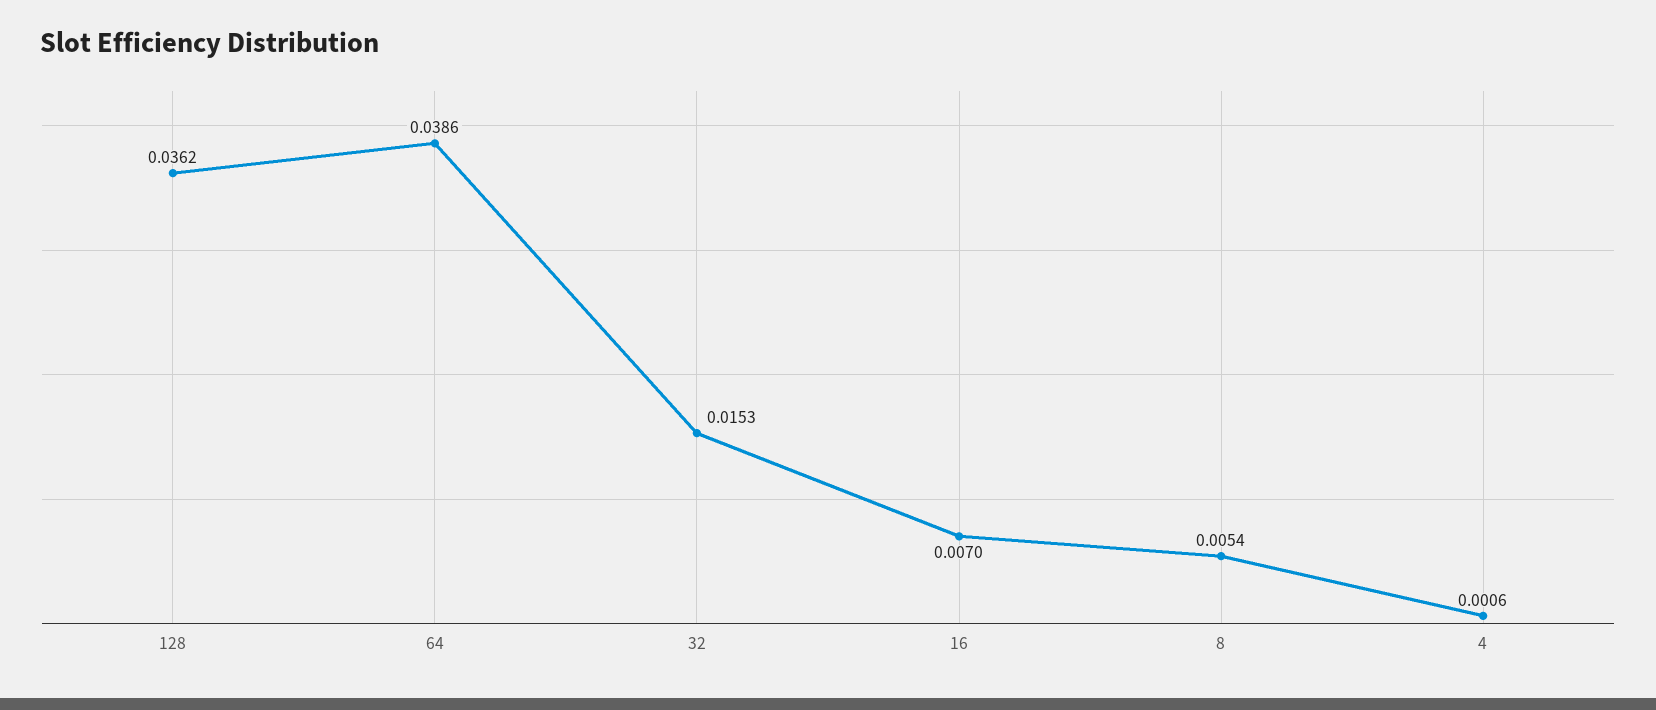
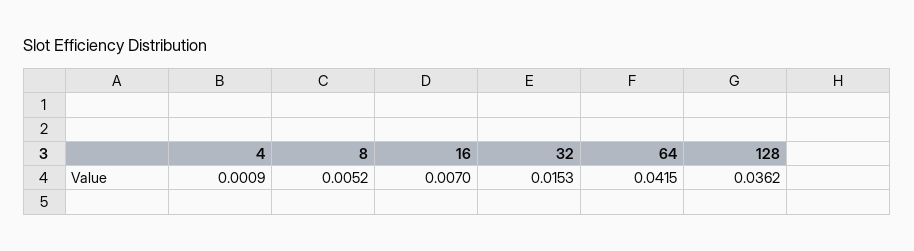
  {
    "128": 0.0362,
-   "64": 0.0386,
+   "64": 0.0415,
    "32": 0.0153,
    "16": 0.007,
-   "8": 0.0054,
+   "8": 0.0052,
-   "4": 0.0006
+   "4": 0.0009
  }

